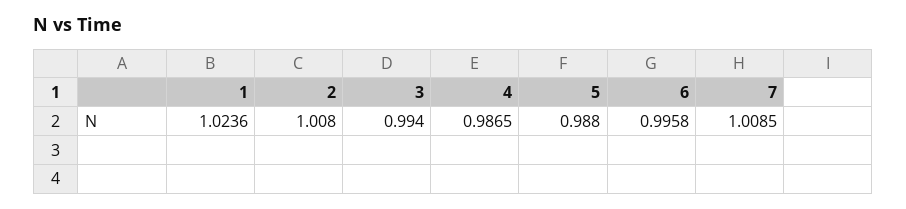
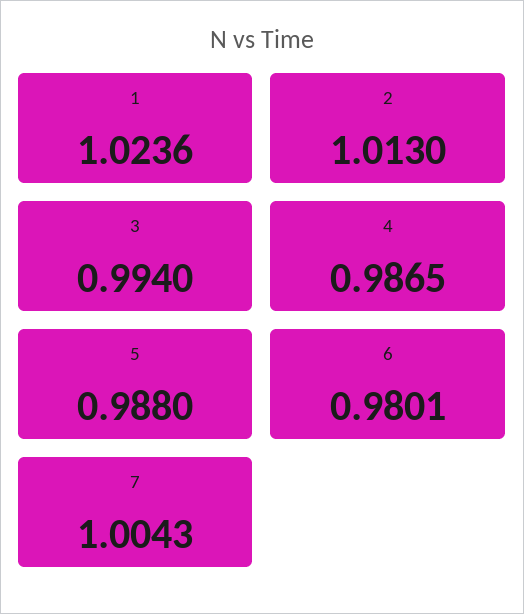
  {
    "1": 1.0236,
-   "2": 1.008,
+   "2": 1.013,
    "3": 0.994,
    "4": 0.9865,
    "5": 0.988,
-   "6": 0.9958,
+   "6": 0.9801,
-   "7": 1.0085
+   "7": 1.0043
  }

